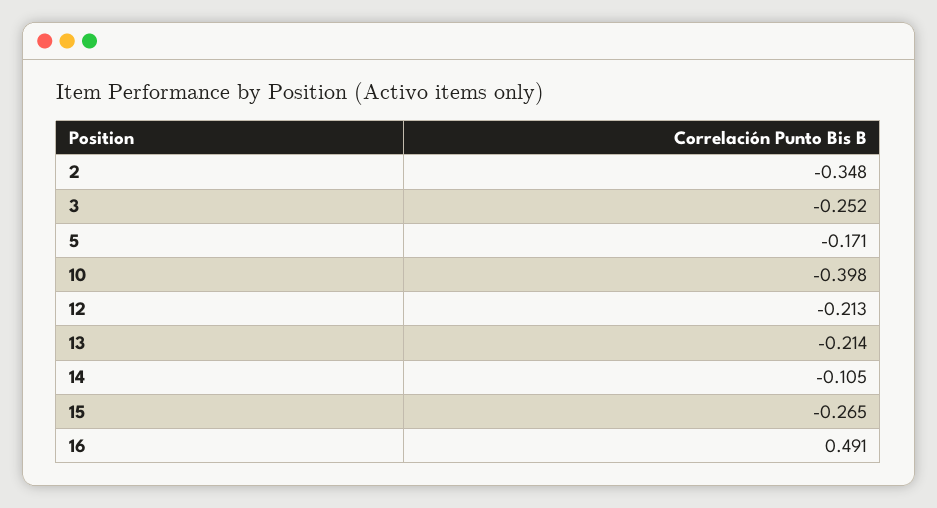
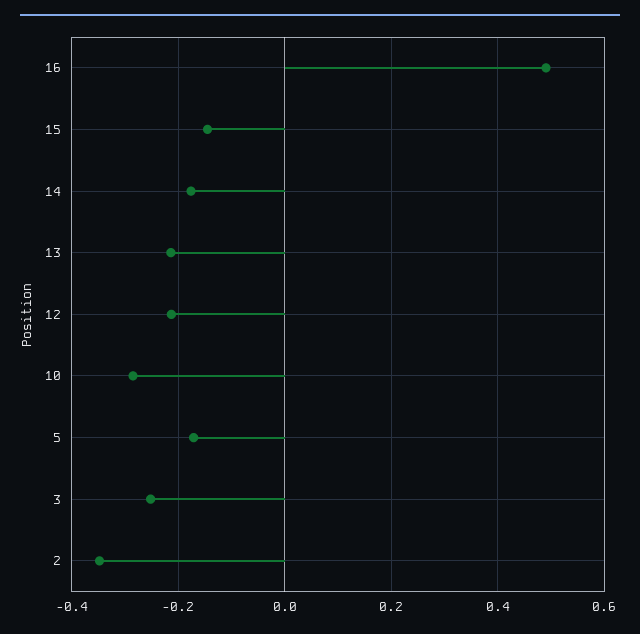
  {
    "2": -0.348,
    "3": -0.252,
    "5": -0.171,
-   "10": -0.398,
+   "10": -0.28,
    "12": -0.213,
    "13": -0.214,
-   "14": -0.105,
+   "14": -0.18,
-   "15": -0.265,
+   "15": -0.14,
    "16": 0.491
  }

